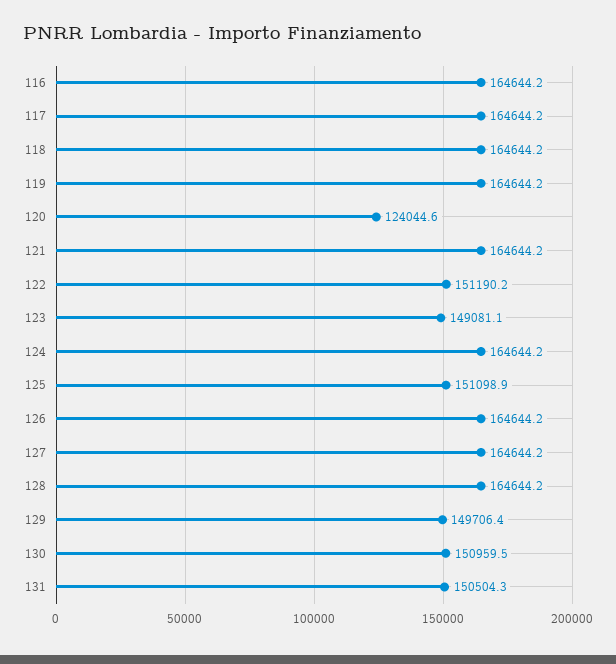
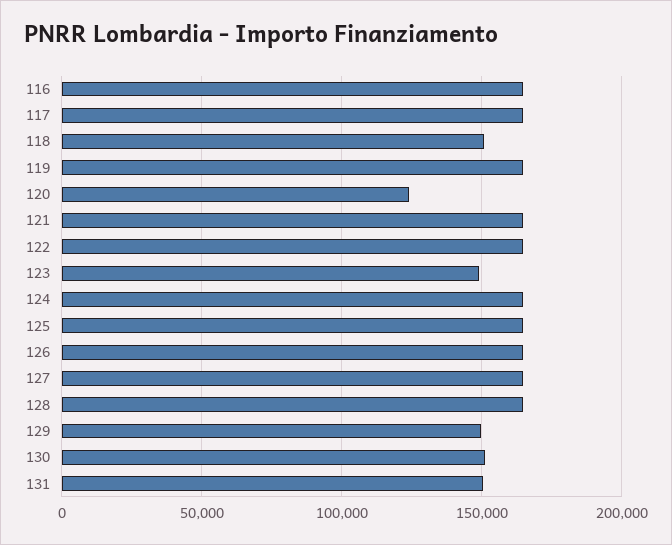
  {
    "116": 164644.2,
    "117": 164644.2,
-   "118": 164644.2,
+   "118": 150000,
    "119": 164644.2,
    "120": 124044.6,
    "121": 164644.2,
-   "122": 151190.2,
+   "122": 165000,
    "123": 149081.1,
    "124": 164644.2,
-   "125": 151098.9,
+   "125": 165000,
    "126": 164644.2,
    "127": 164644.2,
    "128": 164644.2,
    "129": 149706.4,
    "130": 150959.5,
    "131": 150504.3
  }

